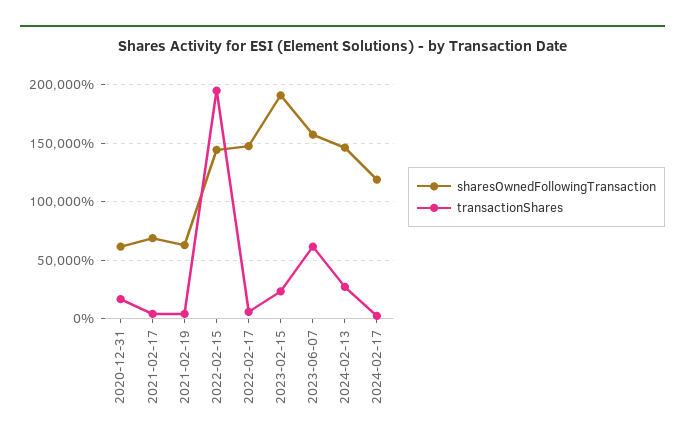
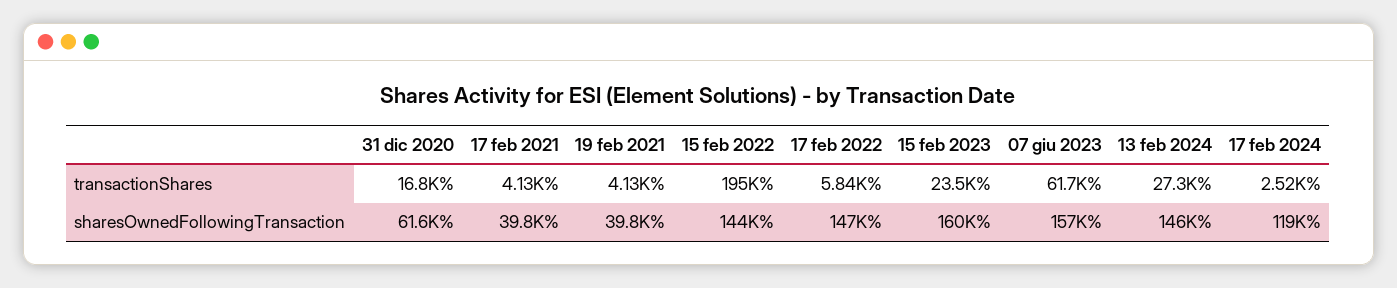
  {
    "sharesOwnedFollowingTransaction": {
      "2020-12-31": 61600,
-     "2021-02-17": 70000,
+     "2021-02-17": 39800,
-     "2021-02-19": 60000,
+     "2021-02-19": 39800,
      "2022-02-15": 144000,
      "2022-02-17": 147000,
-     "2023-02-15": 190000,
+     "2023-02-15": 160000,
      "2023-06-07": 157000,
      "2024-02-13": 146000,
      "2024-02-17": 119000
    },
    "transactionShares": {
      "2020-12-31": 16800,
      "2021-02-17": 4130,
      "2021-02-19": 4130,
      "2022-02-15": 195000,
      "2022-02-17": 5840,
      "2023-02-15": 23500,
      "2023-06-07": 61700,
      "2024-02-13": 27300,
      "2024-02-17": 2520
    }
  }

